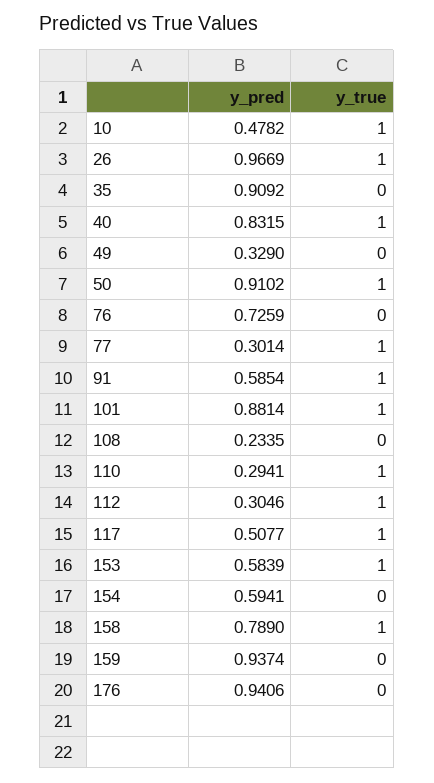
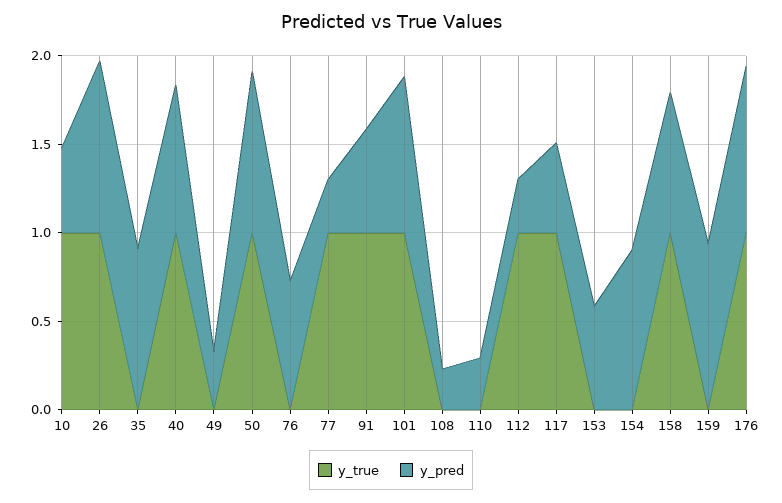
  {
    "y_pred": {
      "10": 0.4782,
      "26": 0.9669,
      "35": 0.9092,
      "40": 0.8315,
      "49": 0.329,
      "50": 0.9102,
      "76": 0.7259,
      "77": 0.3014,
      "91": 0.5854,
      "101": 0.8814,
      "108": 0.2335,
      "110": 0.2941,
      "112": 0.3046,
      "117": 0.5077,
      "153": 0.5839,
-     "154": 0.5941,
+     "154": 0.9,
      "158": 0.789,
      "159": 0.9374,
      "176": 0.9406
    },
    "y_true": {
      "10": 1,
      "26": 1,
      "35": 0,
      "40": 1,
      "49": 0,
      "50": 1,
      "76": 0,
      "77": 1,
      "91": 1,
      "101": 1,
      "108": 0,
-     "110": 1,
+     "110": 0,
      "112": 1,
      "117": 1,
-     "153": 1,
+     "153": 0,
      "154": 0,
      "158": 1,
      "159": 0,
-     "176": 0
+     "176": 1
    }
  }

